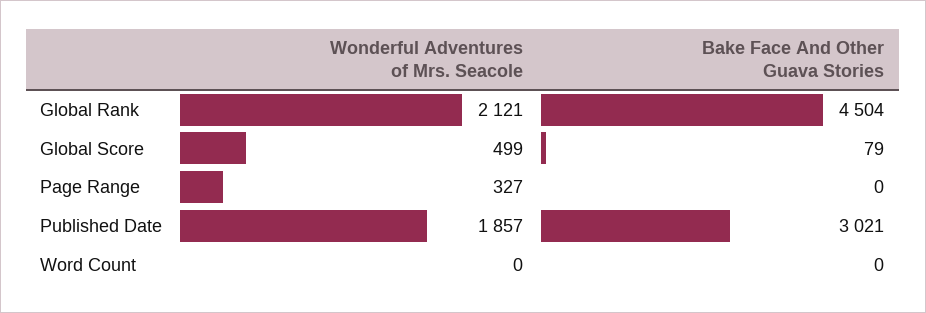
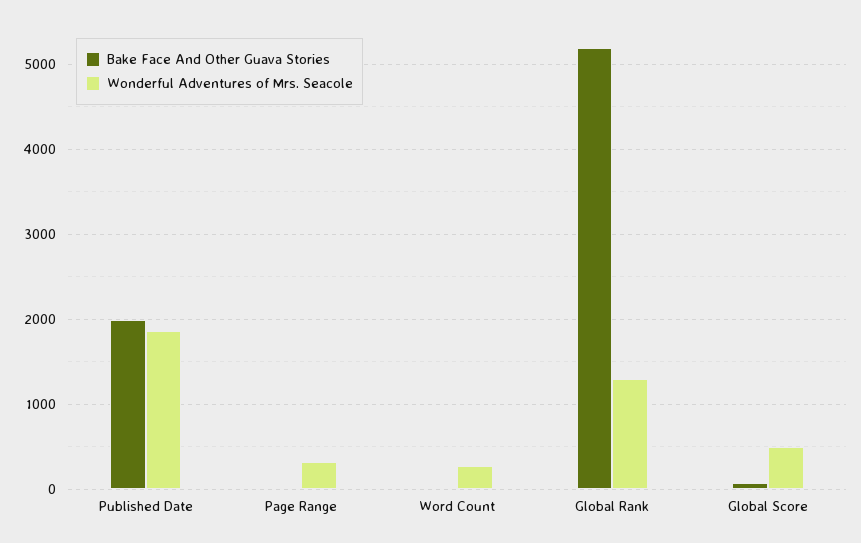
  {
    "Wonderful Adventures of Mrs. Seacole": {
-     "Global Rank": 2121,
+     "Global Rank": 1300,
      "Global Score": 499,
      "Page Range": 327,
      "Published Date": 1857,
-     "Word Count": 0
+     "Word Count": 300
    },
    "Bake Face And Other Guava Stories": {
-     "Global Rank": 4504,
+     "Global Rank": 5200,
      "Global Score": 79,
      "Page Range": 0,
-     "Published Date": 3021,
+     "Published Date": 2000,
      "Word Count": 0
    }
  }

